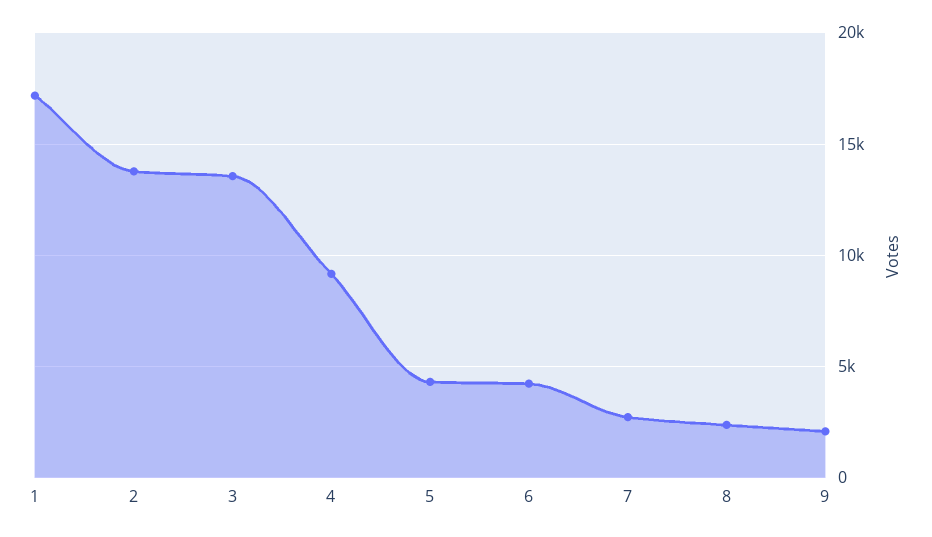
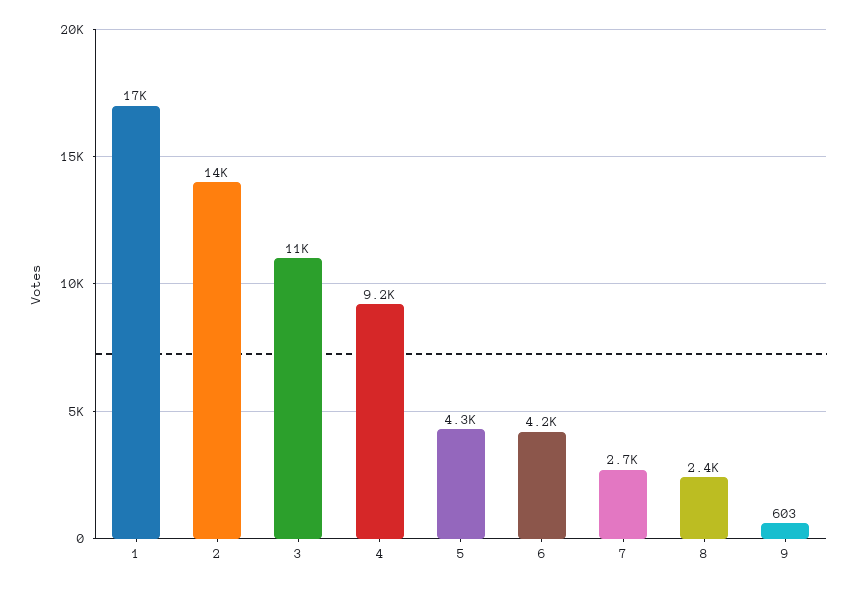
  {
    "1": 17000,
    "2": 14000,
-   "3": 13500,
+   "3": 11000,
    "4": 9200,
    "5": 4300,
    "6": 4200,
    "7": 2700,
    "8": 2400,
-   "9": 2000
+   "9": 603
  }

